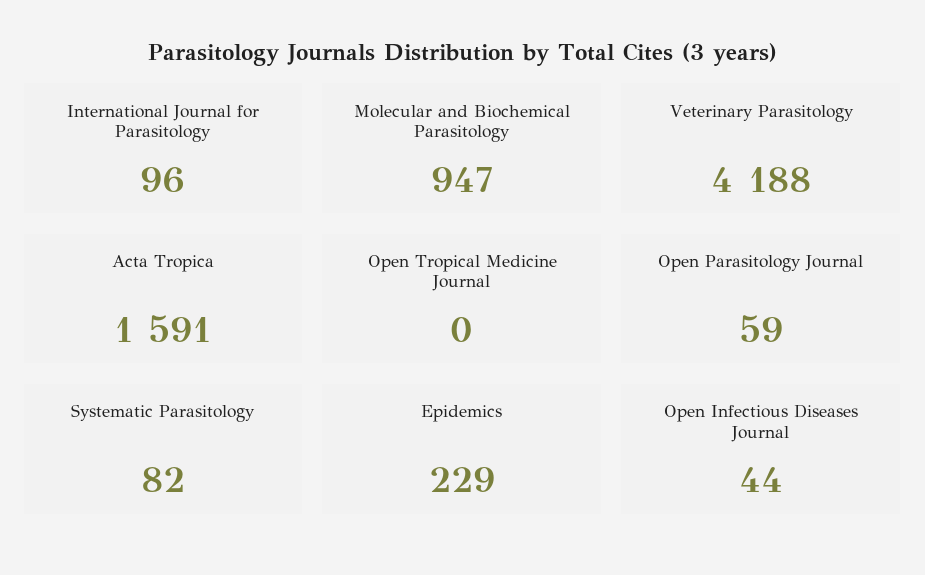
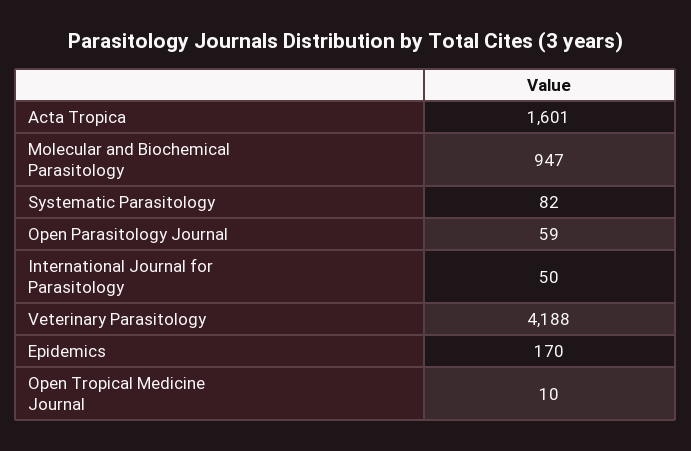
  {
-   "International Journal for Parasitology": 96,
+   "International Journal for Parasitology": 50,
    "Molecular and Biochemical Parasitology": 947,
    "Veterinary Parasitology": 4188,
-   "Acta Tropica": 1591,
+   "Acta Tropica": 1601,
-   "Open Tropical Medicine Journal": 0,
+   "Open Tropical Medicine Journal": 10,
    "Open Parasitology Journal": 59,
    "Systematic Parasitology": 82,
-   "Epidemics": 229,
+   "Epidemics": 170
-   "Open Infectious Diseases Journal": 44
  }

